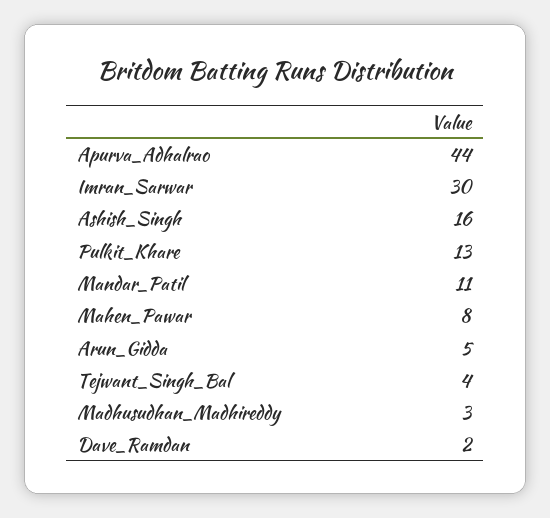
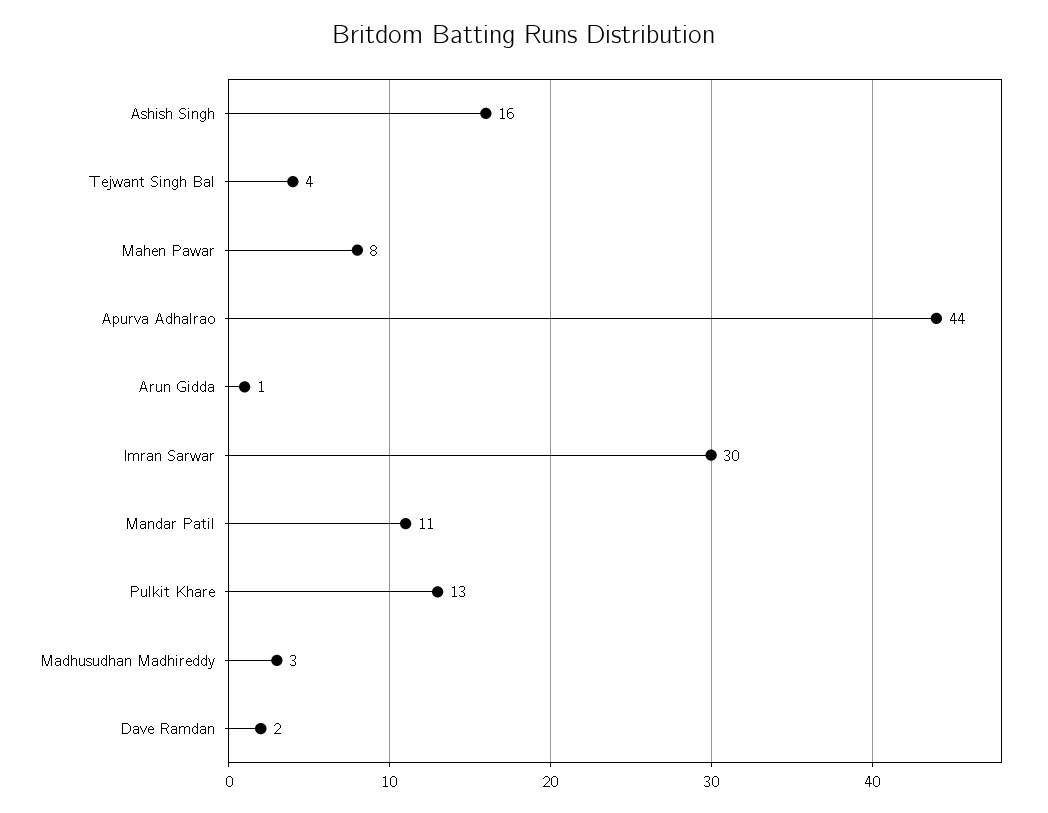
  {
    "Apurva_Adhalrao": 44,
    "Imran_Sarwar": 30,
    "Ashish_Singh": 16,
    "Pulkit_Khare": 13,
    "Mandar_Patil": 11,
    "Mahen_Pawar": 8,
-   "Arun_Gidda": 5,
+   "Arun_Gidda": 1,
    "Tejwant_Singh_Bal": 4,
    "Madhusudhan_Madhireddy": 3,
    "Dave_Ramdan": 2
  }

